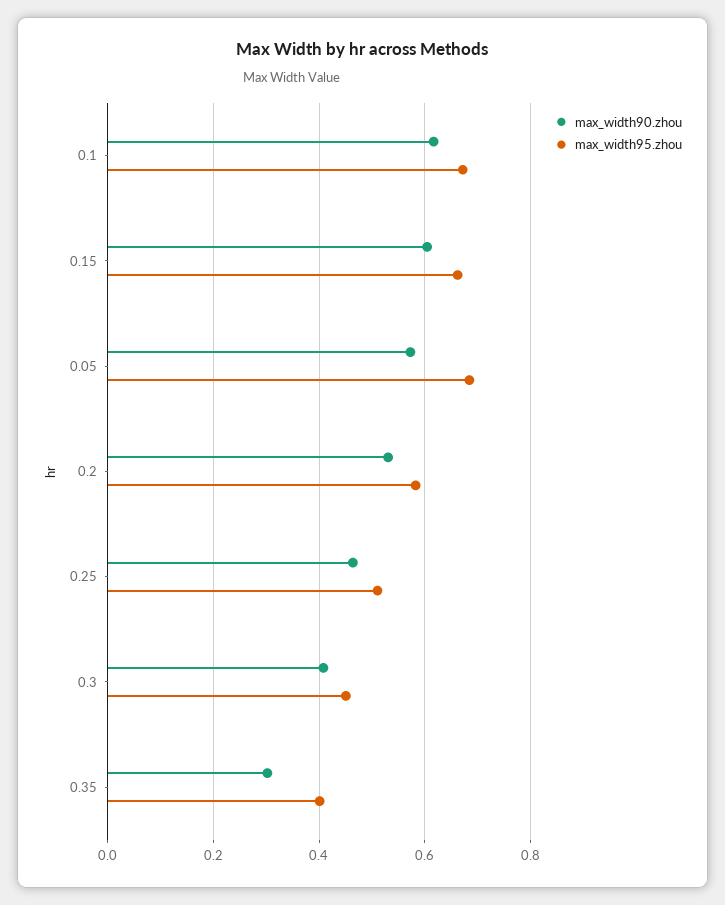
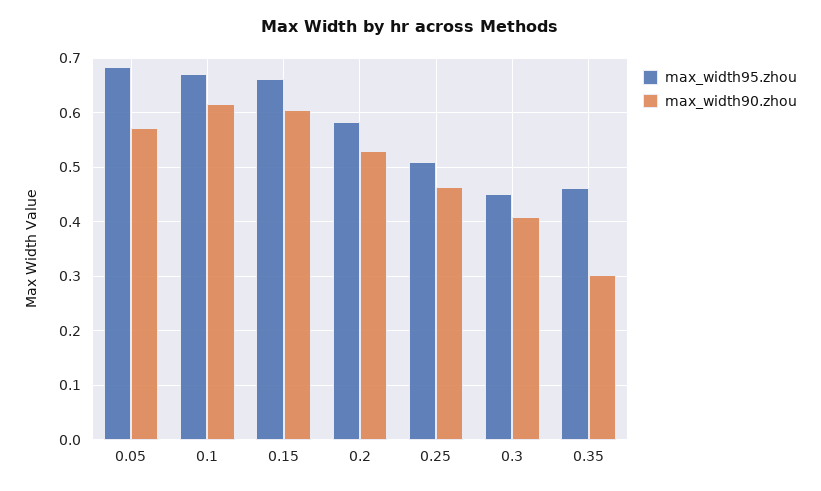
  {
    "max_width90.zhou": {
      "0.1": 0.62,
      "0.15": 0.6,
      "0.05": 0.58,
      "0.2": 0.54,
      "0.25": 0.46,
      "0.3": 0.4,
      "0.35": 0.3
    },
    "max_width95.zhou": {
      "0.1": 0.68,
      "0.15": 0.66,
      "0.05": 0.68,
      "0.2": 0.58,
      "0.25": 0.52,
      "0.3": 0.46,
-     "0.35": 0.4
+     "0.35": 0.46
    }
  }

